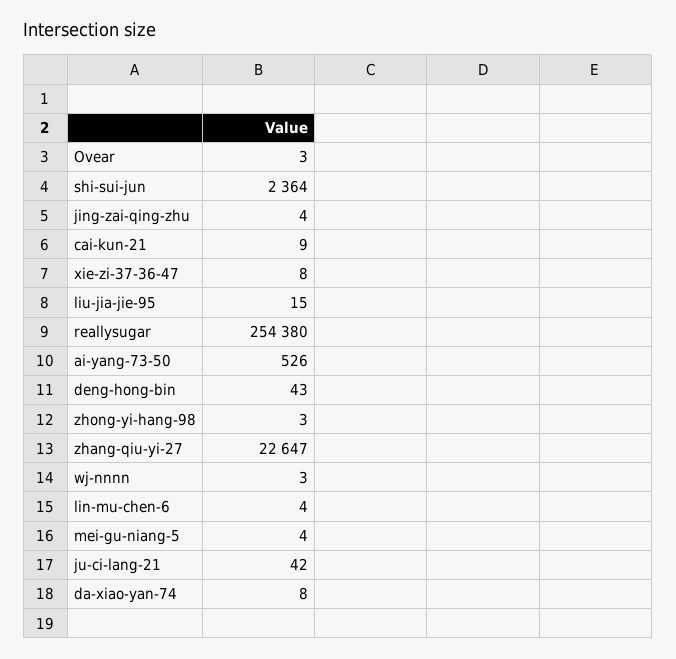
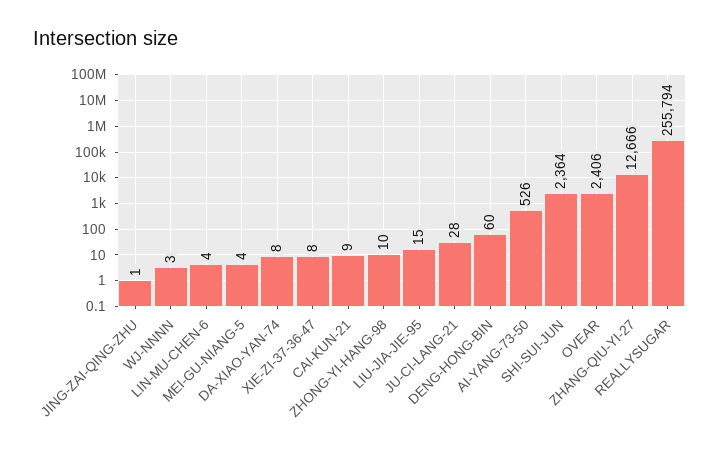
  {
-   "Ovear": 3,
+   "Ovear": 2406,
    "shi-sui-jun": 2364,
-   "jing-zai-qing-zhu": 4,
+   "jing-zai-qing-zhu": 1,
    "cai-kun-21": 9,
    "xie-zi-37-36-47": 8,
    "liu-jia-jie-95": 15,
-   "reallysugar": 254380,
+   "reallysugar": 255794,
    "ai-yang-73-50": 526,
-   "deng-hong-bin": 43,
+   "deng-hong-bin": 60,
-   "zhong-yi-hang-98": 3,
+   "zhong-yi-hang-98": 10,
-   "zhang-qiu-yi-27": 22647,
+   "zhang-qiu-yi-27": 12666,
    "wj-nnnn": 3,
    "lin-mu-chen-6": 4,
    "mei-gu-niang-5": 4,
-   "ju-ci-lang-21": 42,
+   "ju-ci-lang-21": 28,
    "da-xiao-yan-74": 8
  }

